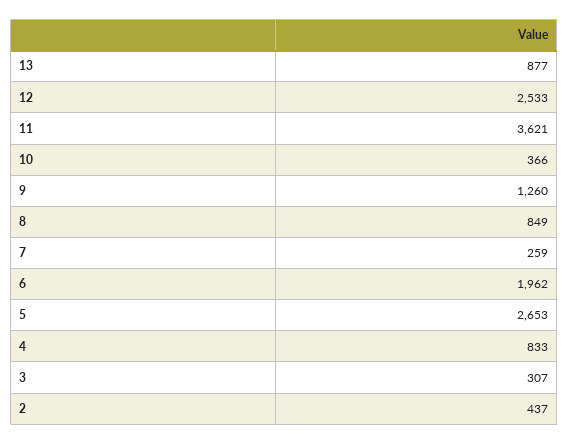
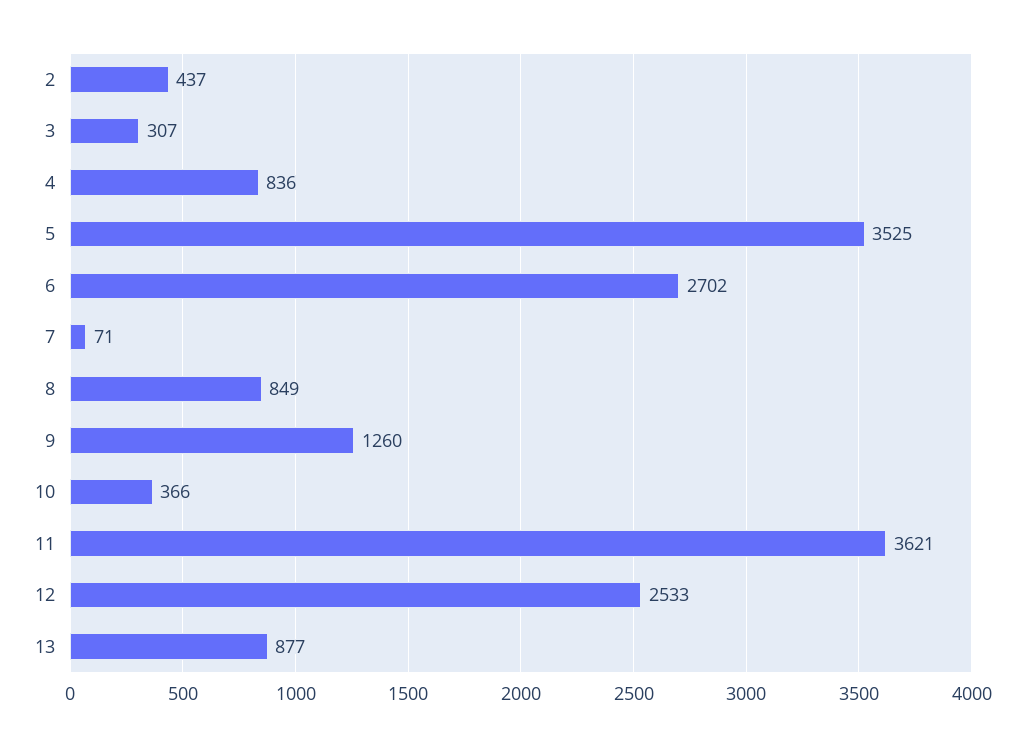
  {
    "13": 877,
    "12": 2533,
    "11": 3621,
    "10": 366,
    "9": 1260,
    "8": 849,
-   "7": 259,
+   "7": 71,
-   "6": 1962,
+   "6": 2702,
-   "5": 2653,
+   "5": 3525,
-   "4": 833,
+   "4": 836,
    "3": 307,
    "2": 437
  }

